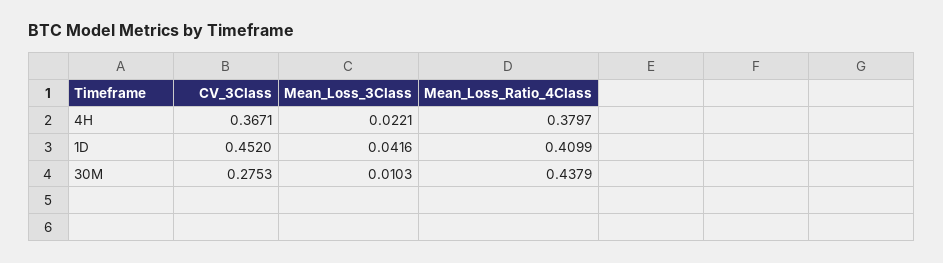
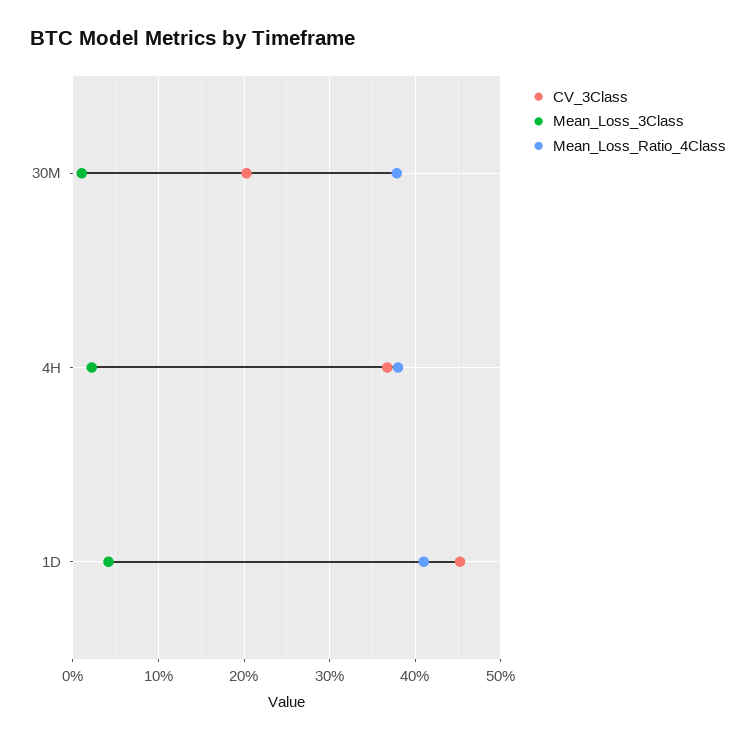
  {
    "CV_3Class": {
      "4H": 0.3671,
      "1D": 0.452,
-     "30M": 0.2753
+     "30M": 0.2
    },
    "Mean_Loss_3Class": {
      "4H": 0.0221,
      "1D": 0.0416,
      "30M": 0.0103
    },
    "Mean_Loss_Ratio_4Class": {
      "4H": 0.3797,
      "1D": 0.4099,
-     "30M": 0.4379
+     "30M": 0.38
    }
  }

